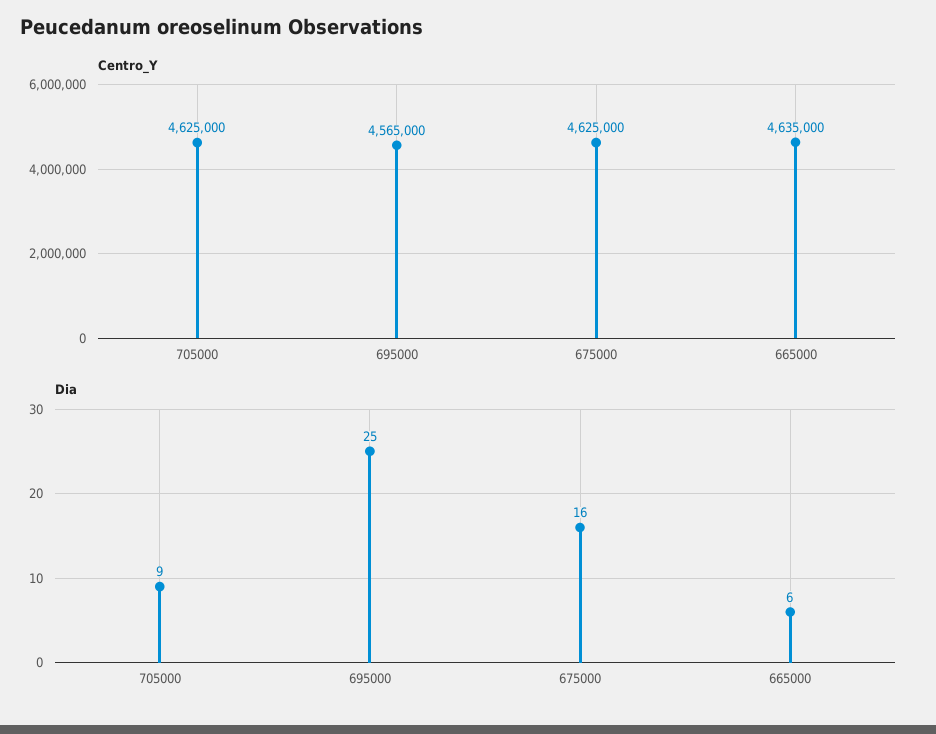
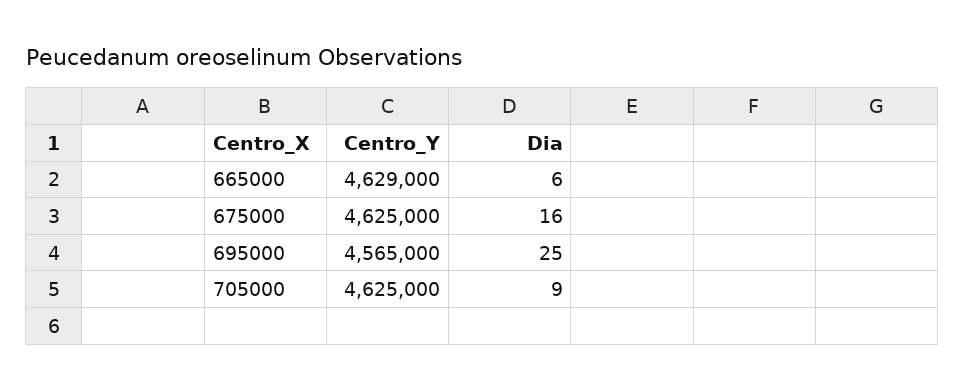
  {
    "Centro_Y": {
      "705000": 4625000,
      "695000": 4565000,
      "675000": 4625000,
-     "665000": 4635000
+     "665000": 4629000
    },
    "Dia": {
      "705000": 9,
      "695000": 25,
      "675000": 16,
      "665000": 6
    }
  }

